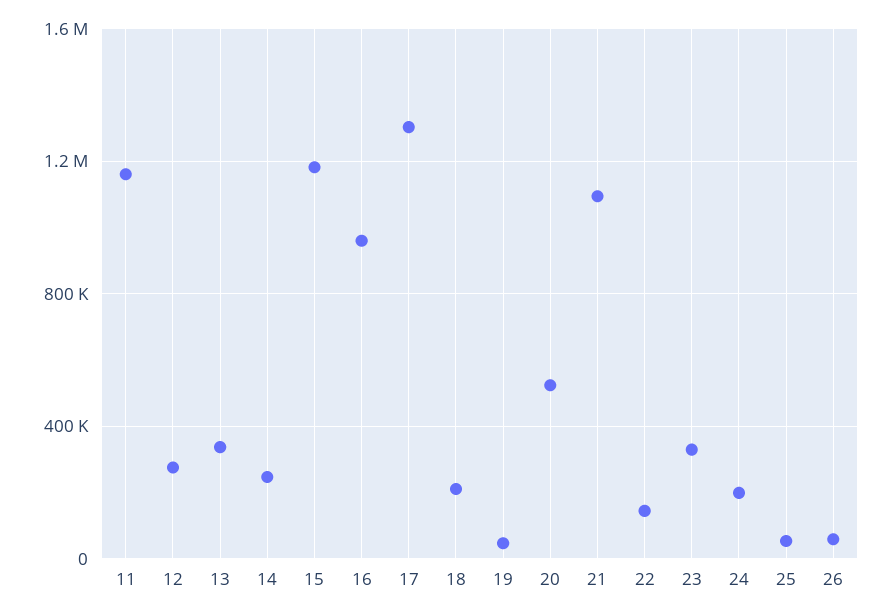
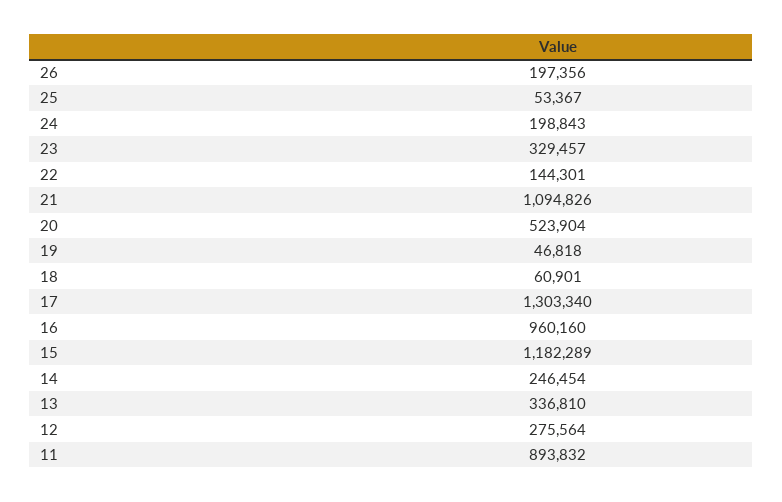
  {
-   "11": 1150000,
+   "11": 893832,
    "12": 275564,
    "13": 336810,
    "14": 246454,
    "15": 1182289,
    "16": 960160,
    "17": 1303340,
-   "18": 200000,
+   "18": 60901,
    "19": 46818,
    "20": 523904,
    "21": 1094826,
    "22": 144301,
    "23": 329457,
    "24": 198843,
    "25": 53367,
-   "26": 50000
+   "26": 197356
  }

